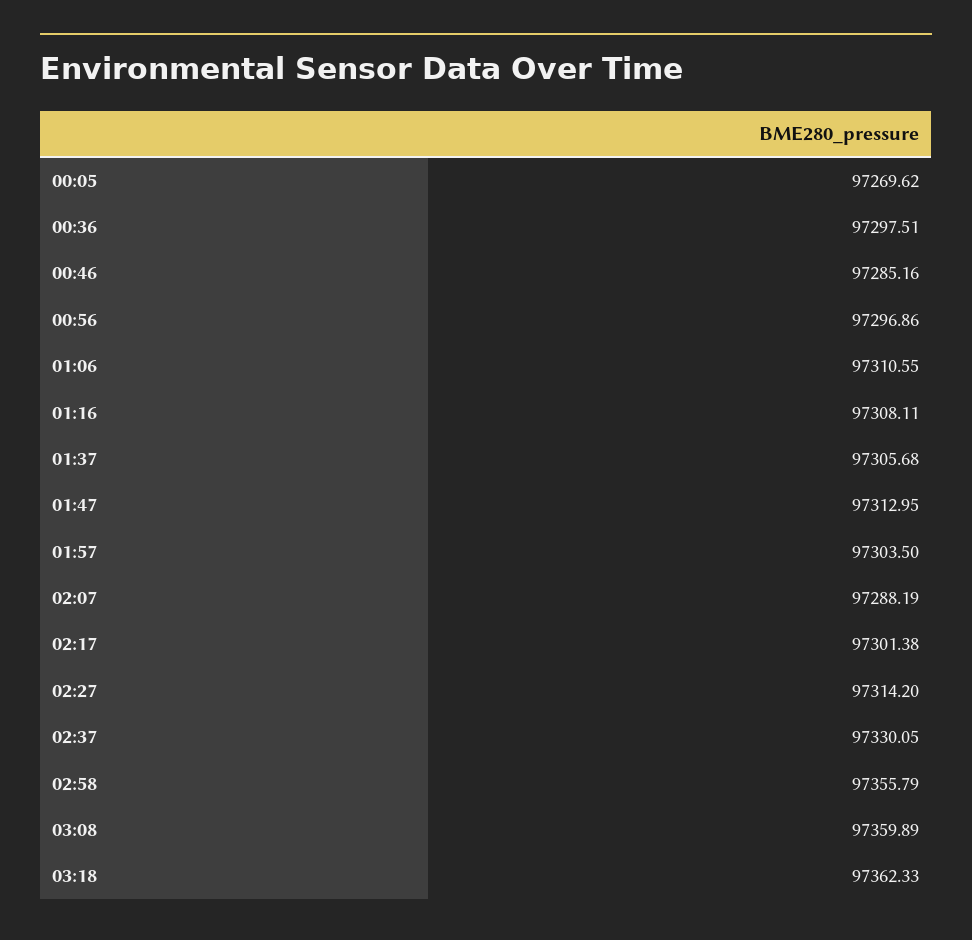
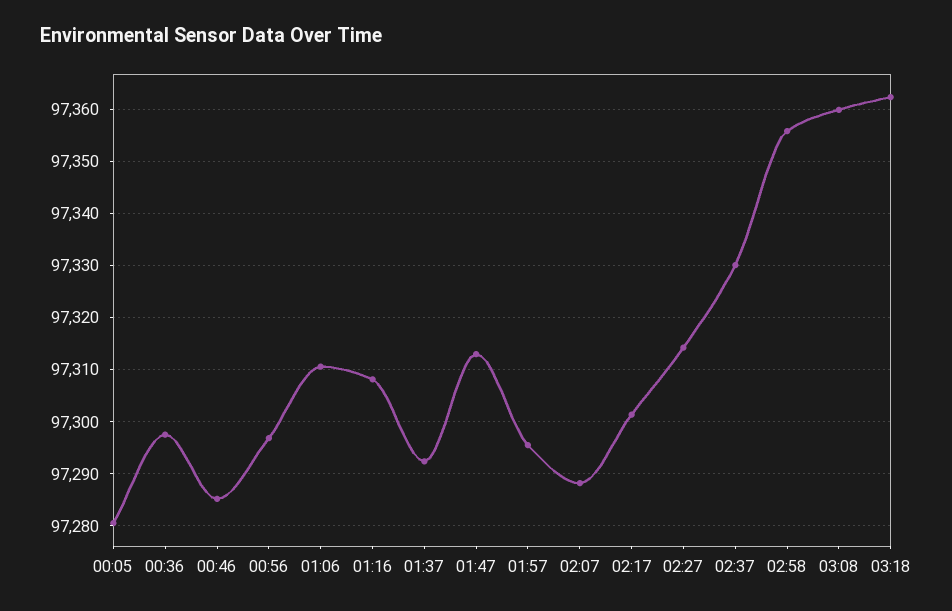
  {
-   "00:05": 97269.62,
+   "00:05": 97280,
    "00:36": 97297.51,
    "00:46": 97285.16,
    "00:56": 97296.86,
    "01:06": 97310.55,
    "01:16": 97308.11,
-   "01:37": 97305.68,
+   "01:37": 97292,
    "01:47": 97312.95,
-   "01:57": 97303.5,
+   "01:57": 97296,
    "02:07": 97288.19,
    "02:17": 97301.38,
    "02:27": 97314.2,
    "02:37": 97330.05,
    "02:58": 97355.79,
    "03:08": 97359.89,
    "03:18": 97362.33
  }

